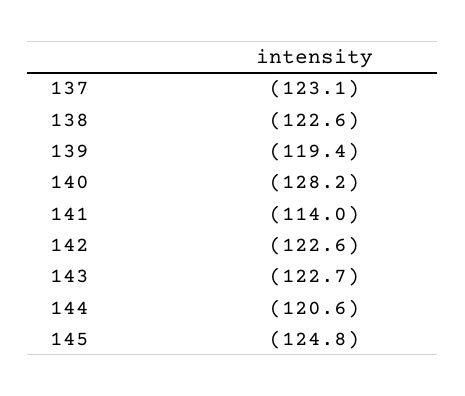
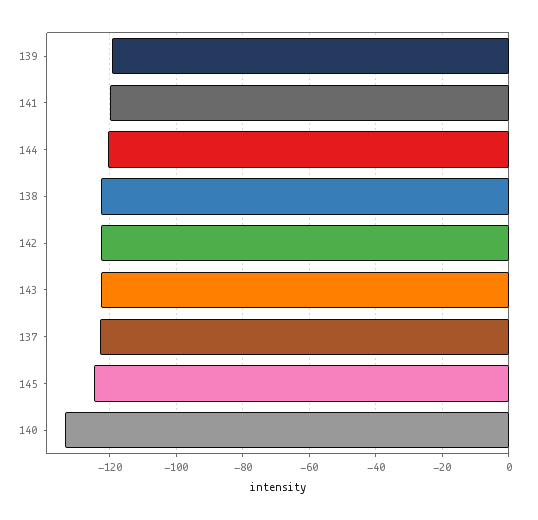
  {
    "137": -123.1,
    "138": -122.6,
    "139": -119.4,
-   "140": -128.2,
+   "140": -134,
-   "141": -114,
+   "141": -120,
    "142": -122.6,
    "143": -122.7,
    "144": -120.6,
    "145": -124.8
  }

